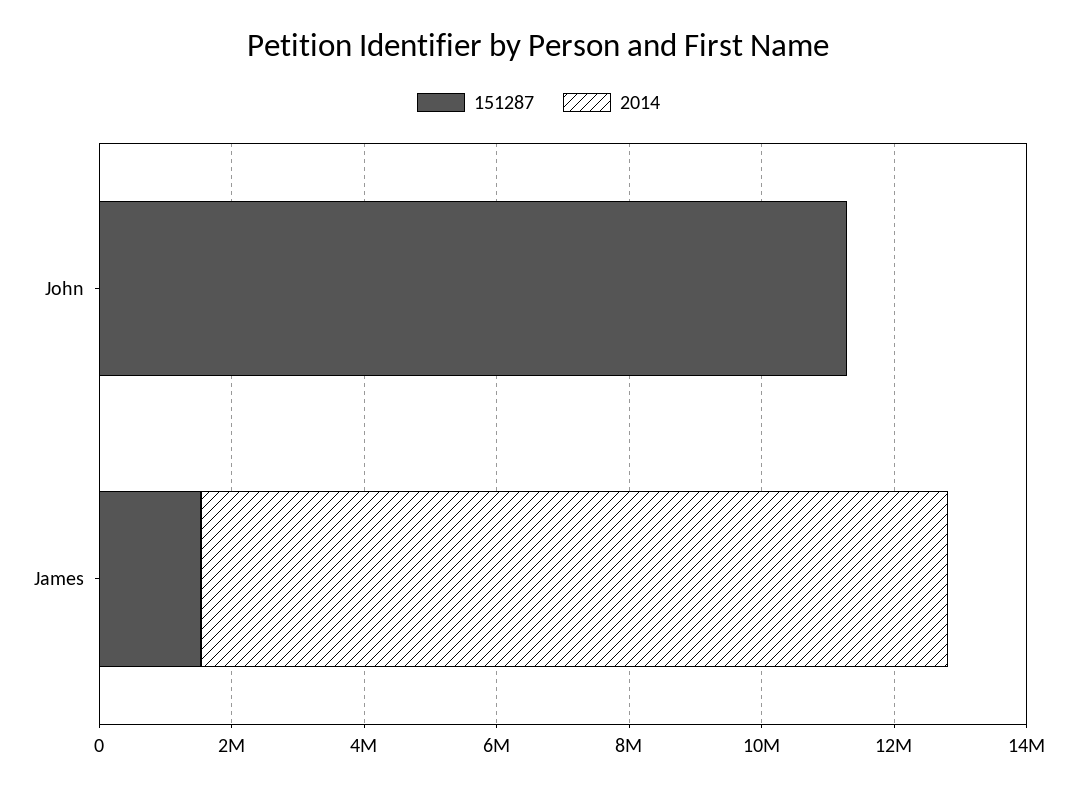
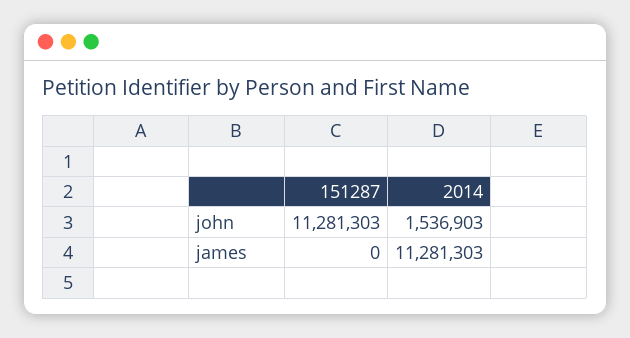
  {
    "151287": {
      "John": 11281303,
-     "James": 1500000
+     "James": 0
    },
    "2014": {
-     "John": 0,
+     "John": 1536903,
      "James": 11281303
    }
  }

